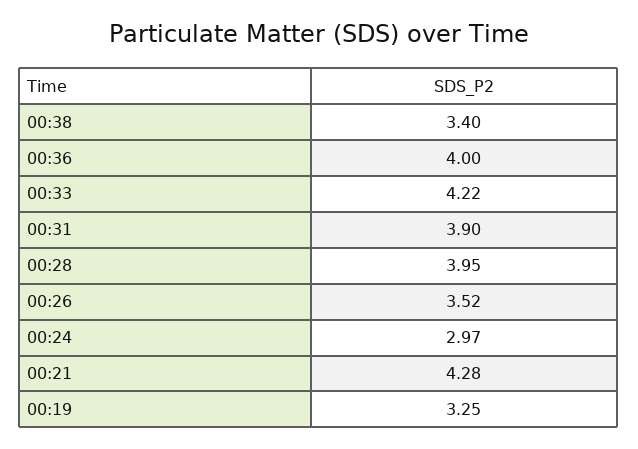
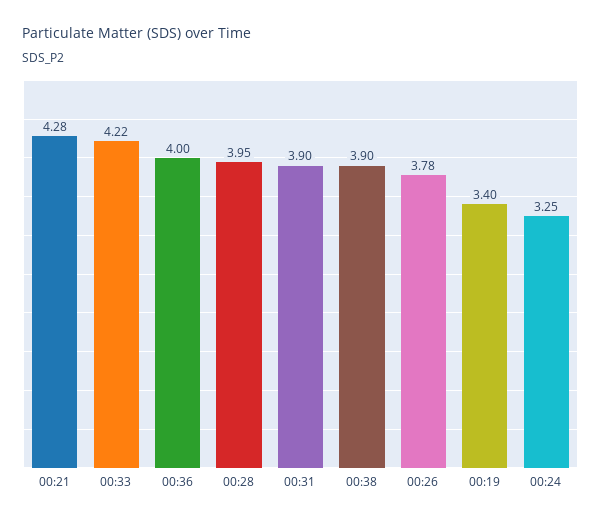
  {
-   "00:38": 3.4,
+   "00:38": 3.9,
    "00:36": 4,
    "00:33": 4.22,
    "00:31": 3.9,
    "00:28": 3.95,
-   "00:26": 3.52,
+   "00:26": 3.78,
-   "00:24": 2.97,
+   "00:24": 3.25,
    "00:21": 4.28,
-   "00:19": 3.25
+   "00:19": 3.4
  }

